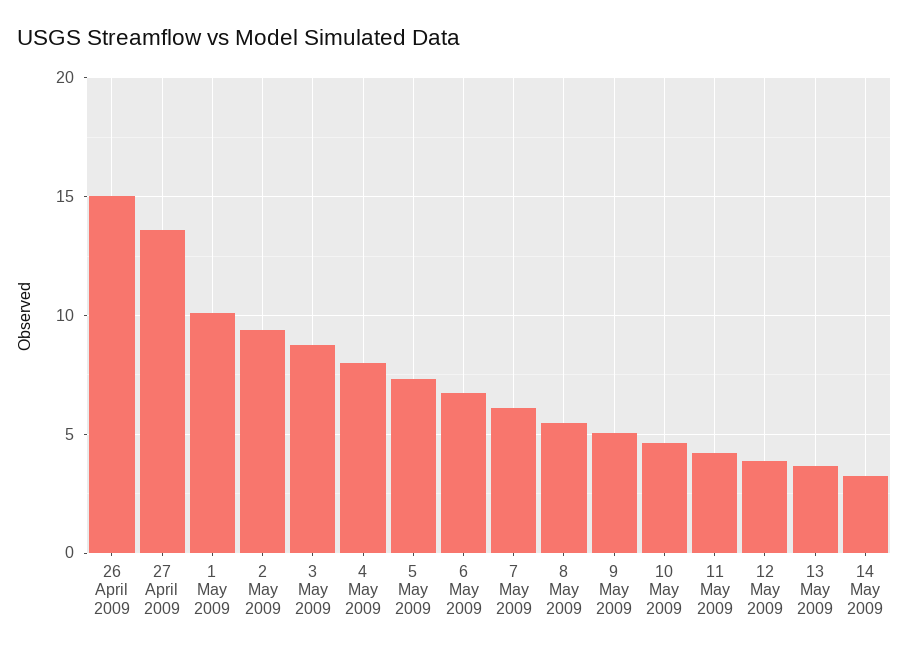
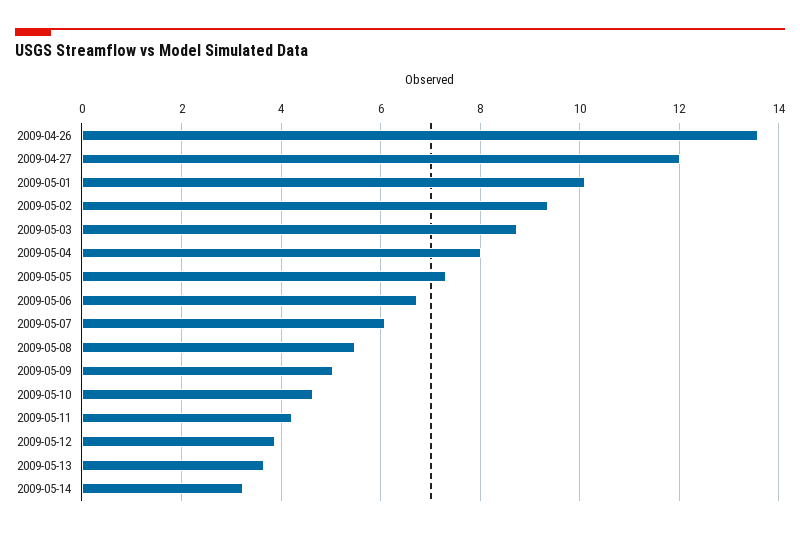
  {
-   "26 April 2009": 15,
+   "26 April 2009": 13.6,
-   "27 April 2009": 13.5,
+   "27 April 2009": 12,
    "1 May 2009": 10.2,
    "2 May 2009": 9.4,
    "3 May 2009": 8.8,
    "4 May 2009": 8,
    "5 May 2009": 7.4,
    "6 May 2009": 6.8,
    "7 May 2009": 6,
    "8 May 2009": 5.4,
    "9 May 2009": 5,
    "10 May 2009": 4.6,
    "11 May 2009": 4.2,
    "12 May 2009": 3.8,
    "13 May 2009": 3.6,
    "14 May 2009": 3.2
  }

